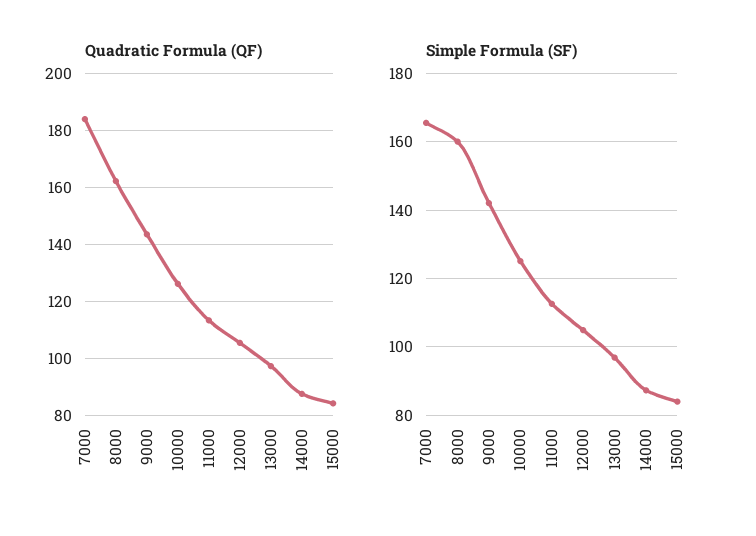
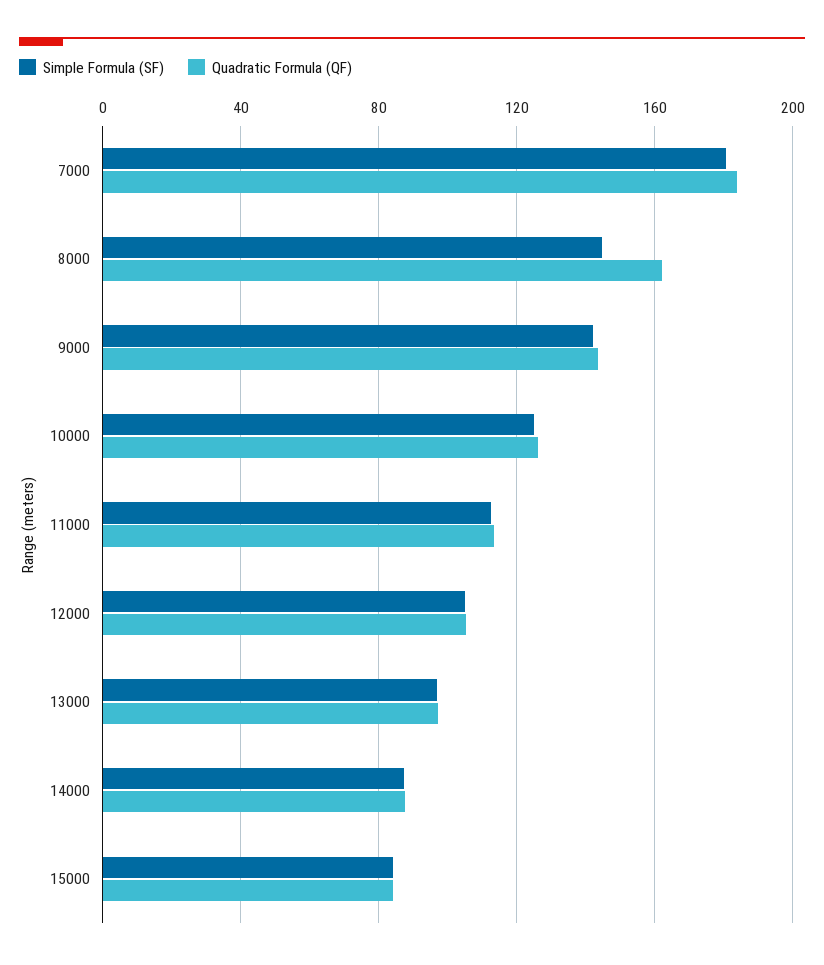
  {
    "Quadratic Formula (QF)": {
      "7000": 185,
      "8000": 162.5,
      "9000": 142.5,
      "10000": 125,
      "11000": 112.5,
      "12000": 105,
      "13000": 97.5,
      "14000": 87.5,
      "15000": 85
    },
    "Simple Formula (SF)": {
-     "7000": 166,
+     "7000": 180,
-     "8000": 160,
+     "8000": 145,
      "9000": 142,
      "10000": 126,
      "11000": 112,
      "12000": 104,
      "13000": 96,
      "14000": 88,
      "15000": 84
    }
  }

